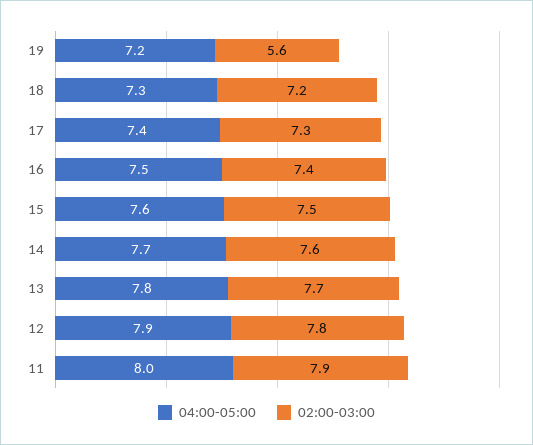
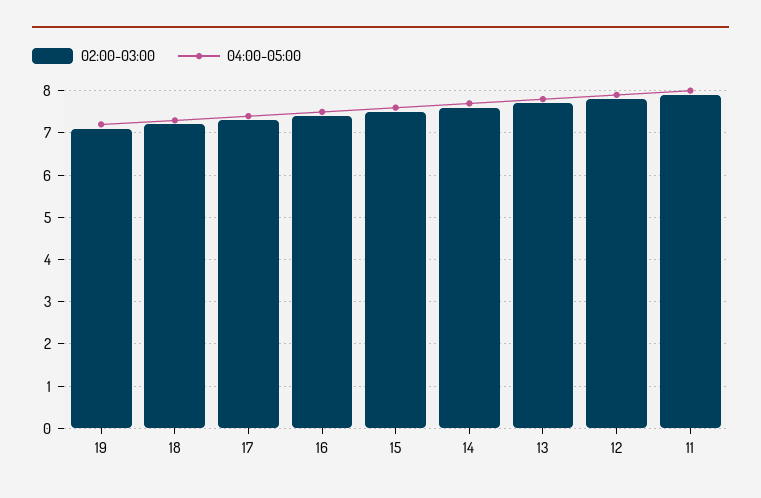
  {
    "04:00-05:00": {
      "19": 7.2,
      "18": 7.3,
      "17": 7.4,
      "16": 7.5,
      "15": 7.6,
      "14": 7.7,
      "13": 7.8,
      "12": 7.9,
      "11": 8
    },
    "02:00-03:00": {
-     "19": 5.6,
+     "19": 7,
      "18": 7.2,
      "17": 7.3,
      "16": 7.4,
      "15": 7.5,
      "14": 7.6,
      "13": 7.7,
      "12": 7.8,
      "11": 7.9
    }
  }

